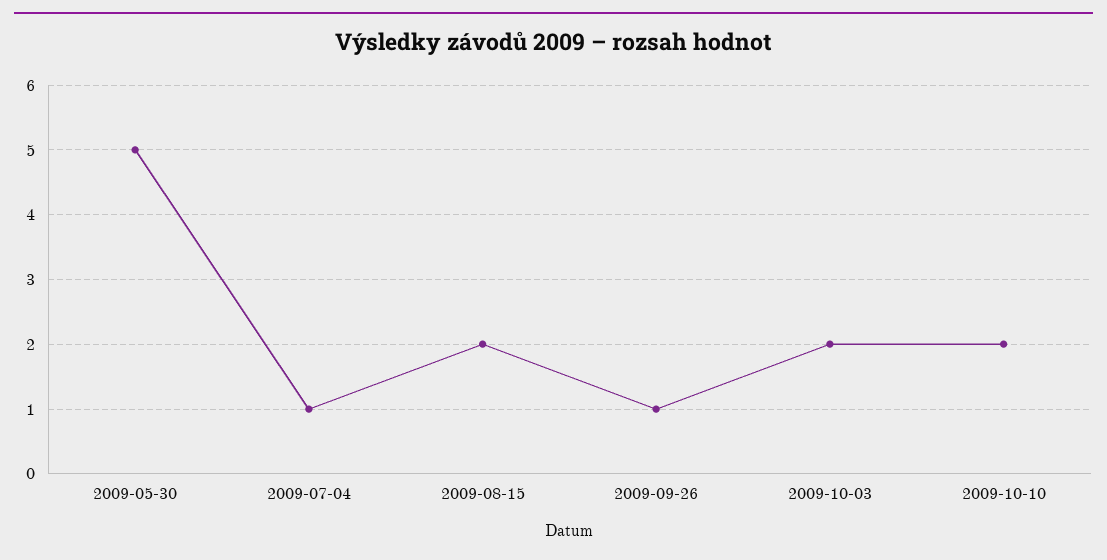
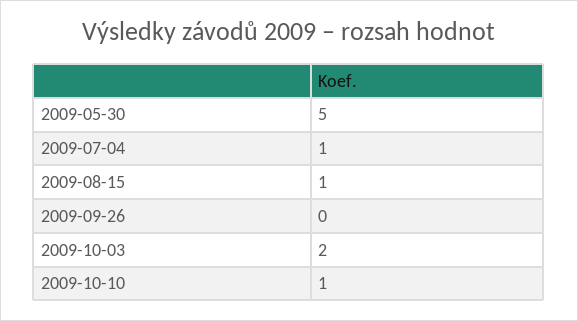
  {
    "2009-05-30": 5,
    "2009-07-04": 1,
-   "2009-08-15": 2,
+   "2009-08-15": 1,
-   "2009-09-26": 1,
+   "2009-09-26": 0,
    "2009-10-03": 2,
-   "2009-10-10": 2
+   "2009-10-10": 1
  }

